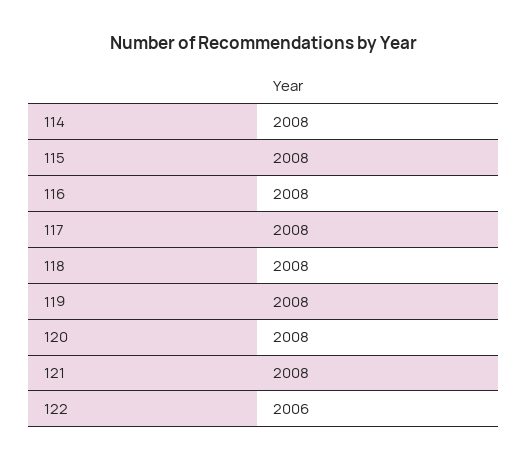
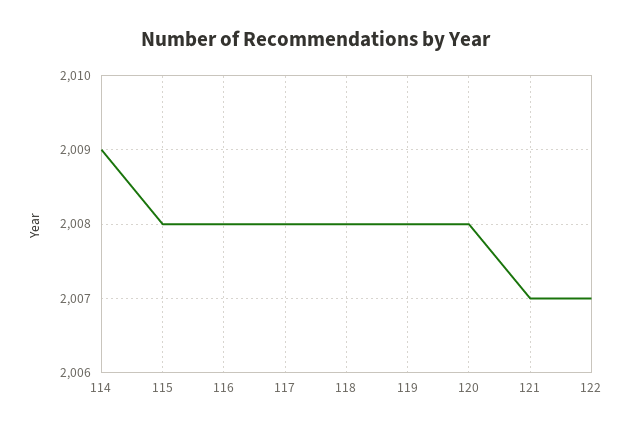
  {
-   "114": 2008,
+   "114": 2009,
    "115": 2008,
    "116": 2008,
    "117": 2008,
    "118": 2008,
    "119": 2008,
    "120": 2008,
-   "121": 2008,
+   "121": 2007,
-   "122": 2006
+   "122": 2007
  }

